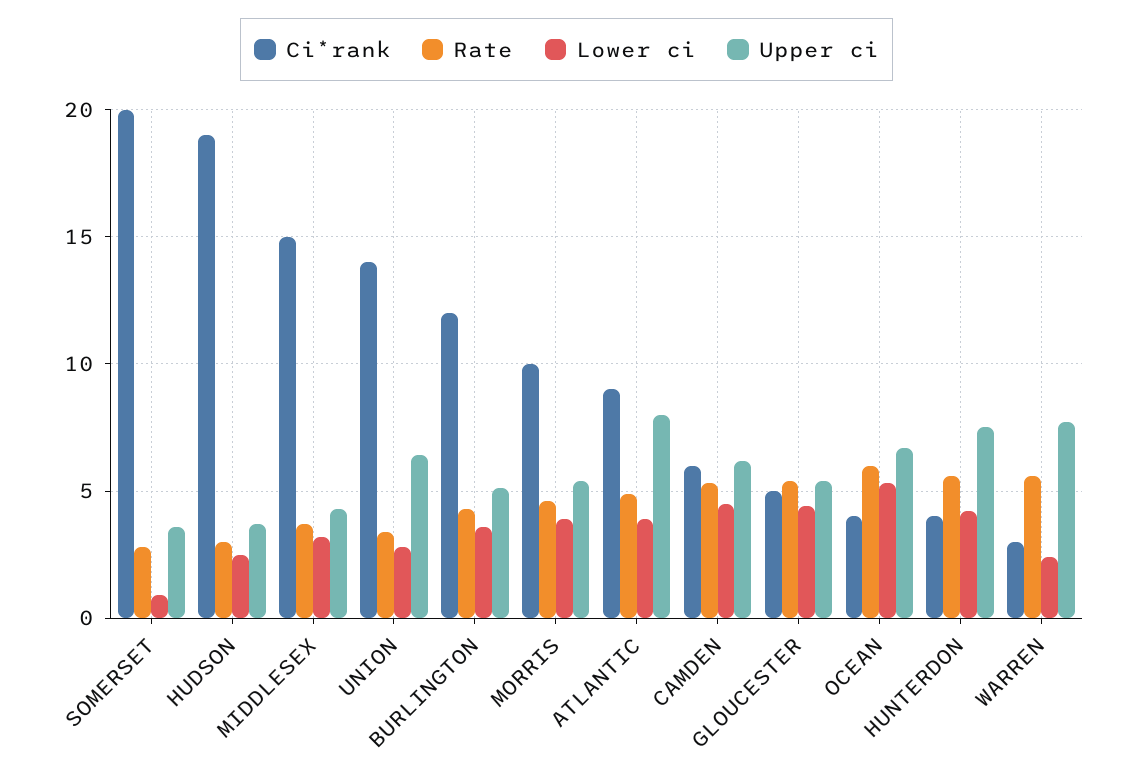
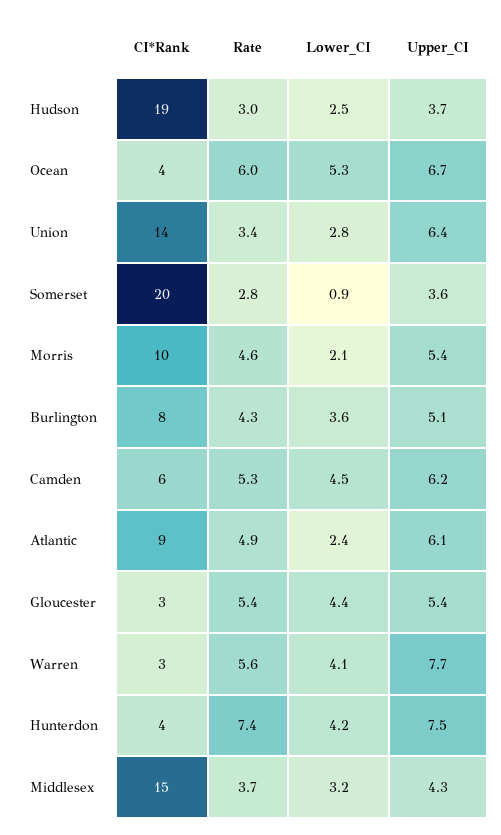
  {
    "Ci*rank": {
      "SOMERSET": 20,
      "HUDSON": 19,
      "MIDDLESEX": 15,
      "UNION": 14,
-     "BURLINGTON": 12,
+     "BURLINGTON": 8,
      "MORRIS": 10,
      "ATLANTIC": 9,
      "CAMDEN": 6,
-     "GLOUCESTER": 5,
+     "GLOUCESTER": 3,
      "OCEAN": 4,
      "HUNTERDON": 4,
      "WARREN": 3
    },
    "Rate": {
      "SOMERSET": 2.8,
      "HUDSON": 3,
      "MIDDLESEX": 3.7,
      "UNION": 3.4,
      "BURLINGTON": 4.3,
      "MORRIS": 4.6,
      "ATLANTIC": 4.9,
      "CAMDEN": 5.3,
      "GLOUCESTER": 5.4,
      "OCEAN": 6,
-     "HUNTERDON": 5.5,
+     "HUNTERDON": 7.4,
      "WARREN": 5.6
    },
    "Lower ci": {
      "SOMERSET": 0.9,
      "HUDSON": 2.5,
      "MIDDLESEX": 3.2,
      "UNION": 2.8,
      "BURLINGTON": 3.6,
-     "MORRIS": 4,
+     "MORRIS": 2.1,
-     "ATLANTIC": 4,
+     "ATLANTIC": 2.4,
      "CAMDEN": 4.5,
      "GLOUCESTER": 4.4,
      "OCEAN": 5.3,
      "HUNTERDON": 4.2,
-     "WARREN": 2.5
+     "WARREN": 4.1
    },
    "Upper ci": {
      "SOMERSET": 3.6,
      "HUDSON": 3.7,
      "MIDDLESEX": 4.3,
      "UNION": 6.4,
      "BURLINGTON": 5.1,
      "MORRIS": 5.4,
-     "ATLANTIC": 8,
+     "ATLANTIC": 6.1,
      "CAMDEN": 6.2,
      "GLOUCESTER": 5.4,
      "OCEAN": 6.7,
      "HUNTERDON": 7.5,
      "WARREN": 7.7
    }
  }

